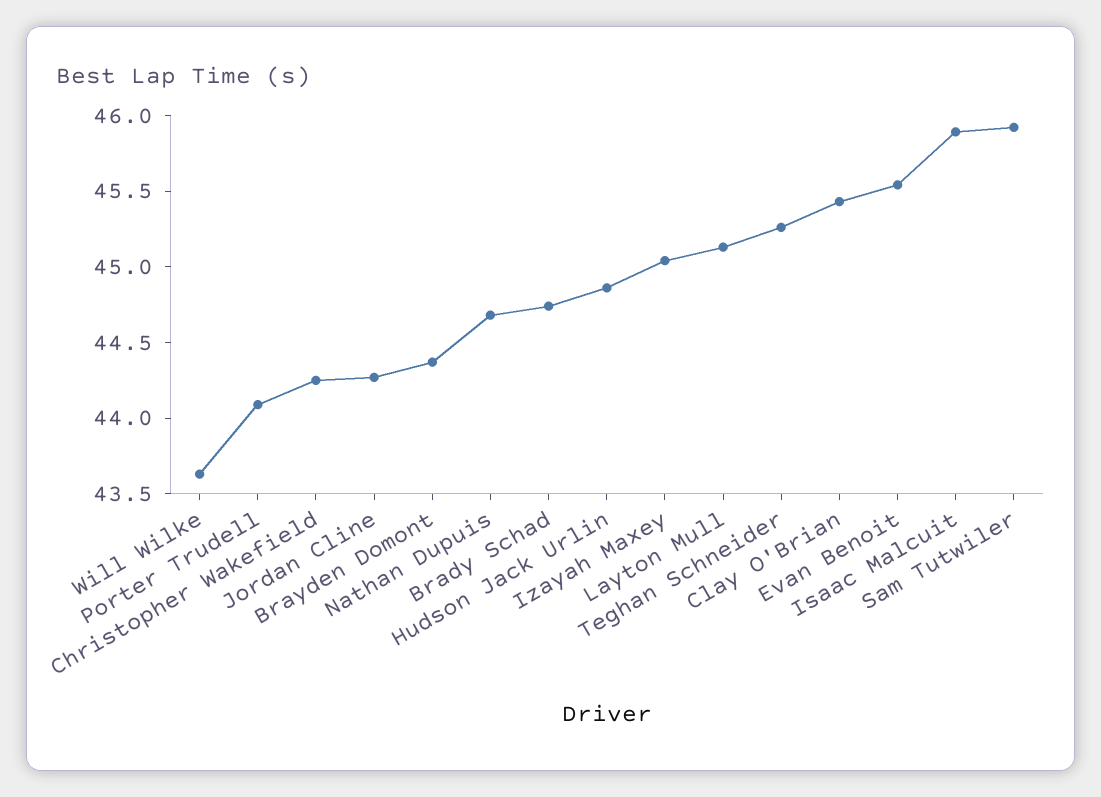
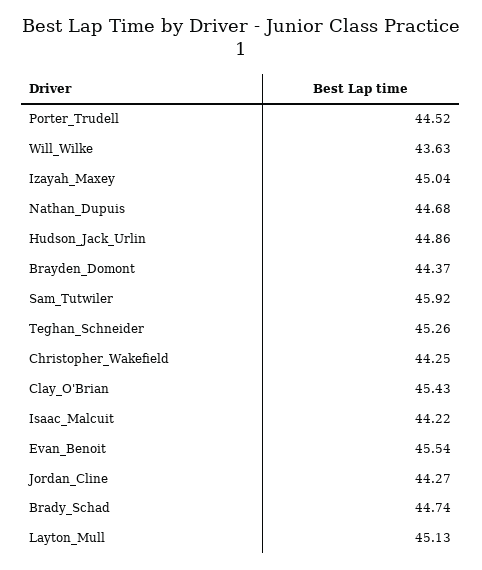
  {
    "Will Wilke": 43.63,
-   "Porter Trudell": 44.1,
+   "Porter Trudell": 44.52,
    "Christopher Wakefield": 44.25,
    "Jordan Cline": 44.27,
    "Brayden Domont": 44.37,
    "Nathan Dupuis": 44.68,
    "Brady Schad": 44.74,
    "Hudson Jack Urlin": 44.86,
    "Izayah Maxey": 45.04,
    "Layton Mull": 45.13,
    "Teghan Schneider": 45.26,
    "Clay O'Brian": 45.43,
    "Evan Benoit": 45.54,
-   "Isaac Malcuit": 45.9,
+   "Isaac Malcuit": 44.22,
    "Sam Tutwiler": 45.92
  }

